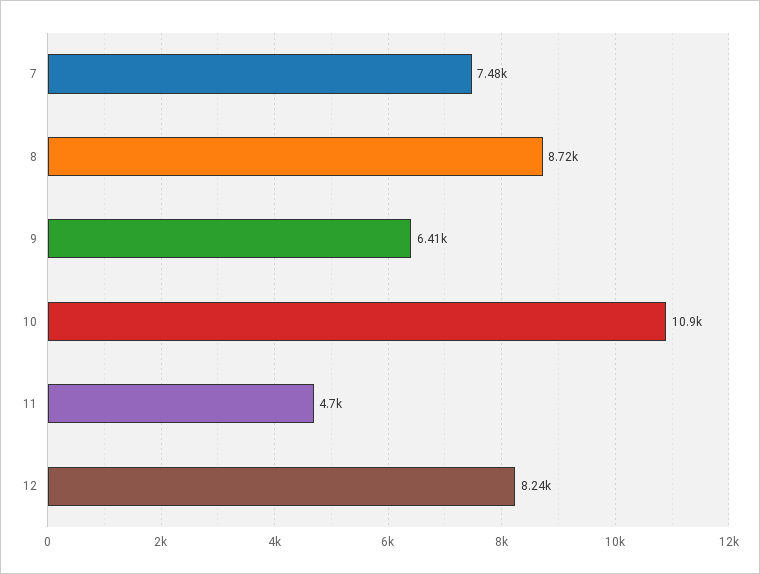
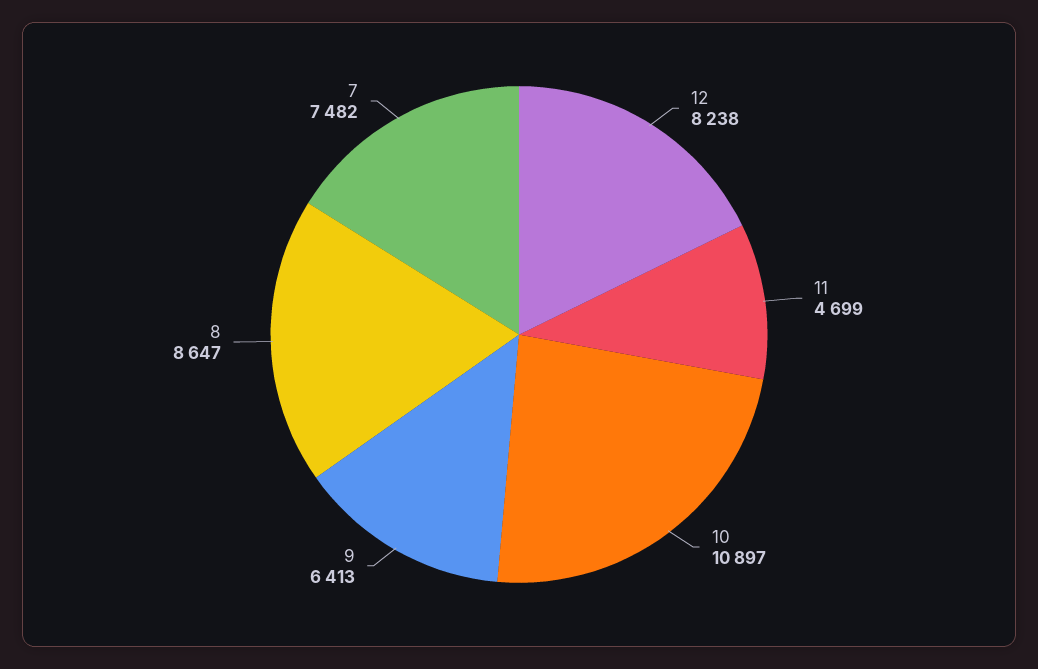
  {
    "7": 7482,
-   "8": 8720,
+   "8": 8647,
    "9": 6413,
    "10": 10897,
    "11": 4699,
    "12": 8238
  }

